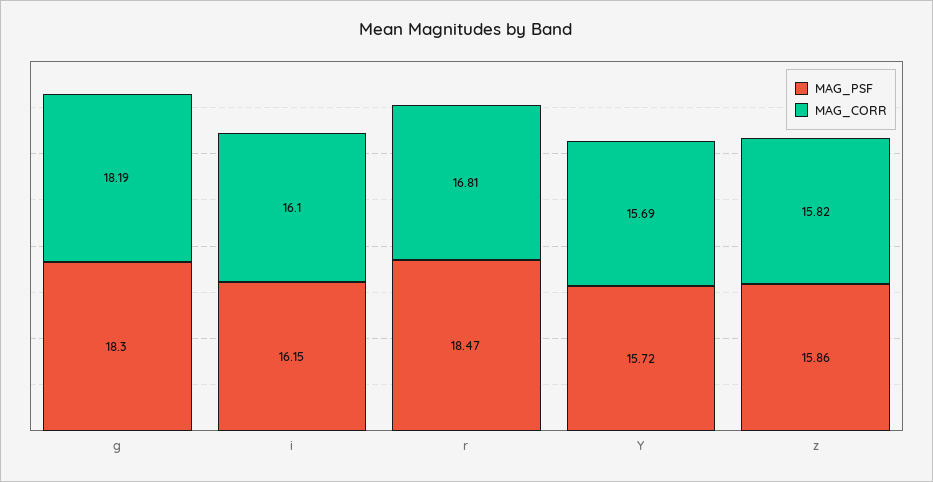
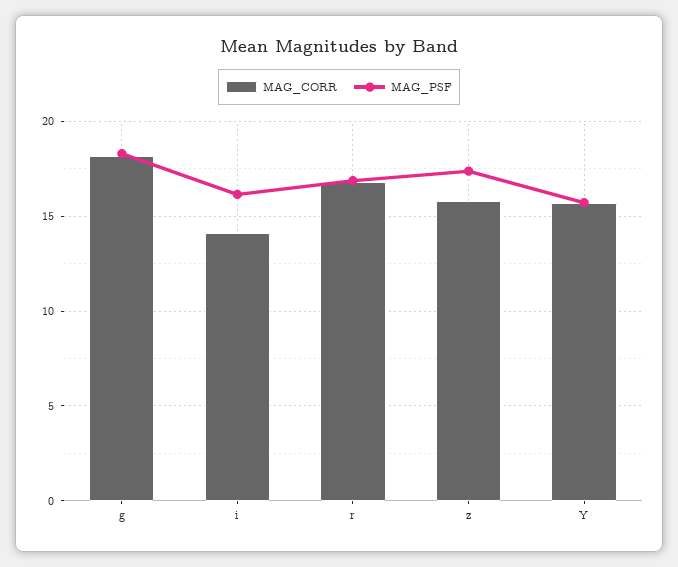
  {
    "MAG_PSF": {
      "g": 18.3,
      "i": 16.15,
-     "r": 18.47,
+     "r": 17,
      "Y": 15.72,
-     "z": 15.86
+     "z": 17.5
    },
    "MAG_CORR": {
      "g": 18.19,
-     "i": 16.1,
+     "i": 14,
      "r": 16.81,
      "Y": 15.69,
      "z": 15.82
    }
  }

